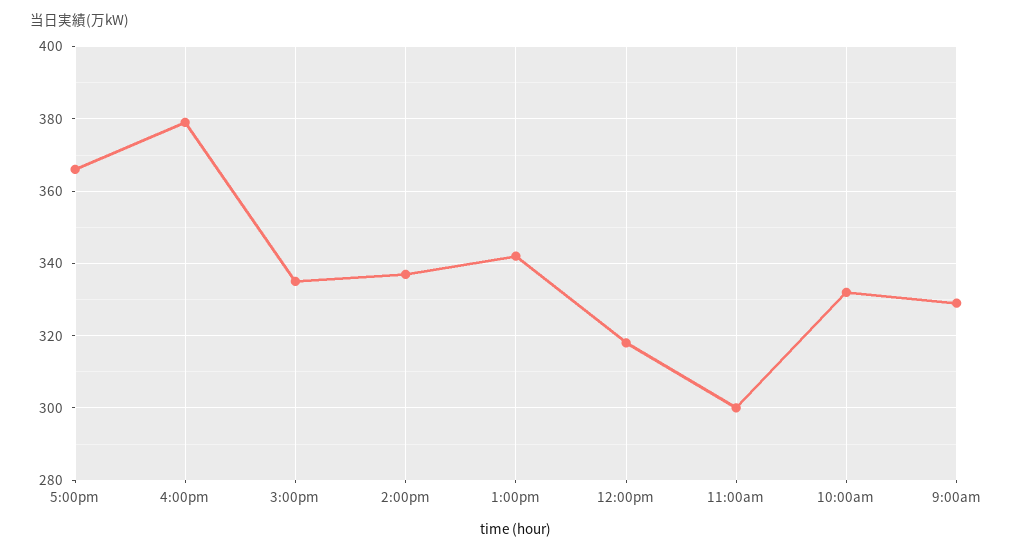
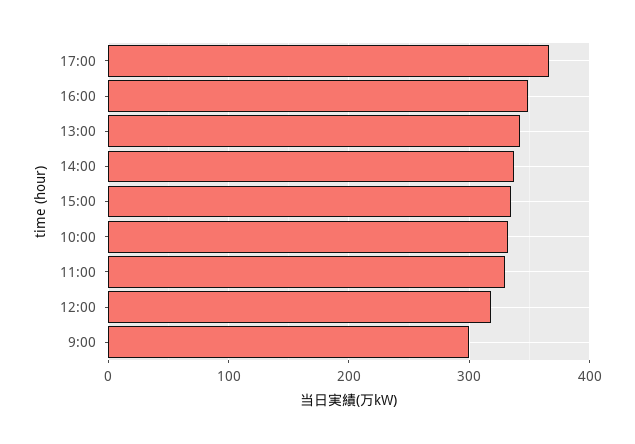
  {
    "5:00pm": 365,
-   "4:00pm": 380,
+   "4:00pm": 350,
    "3:00pm": 335,
    "2:00pm": 335,
    "1:00pm": 340,
    "12:00pm": 320,
-   "11:00am": 300,
+   "11:00am": 330,
    "10:00am": 330,
-   "9:00am": 330
+   "9:00am": 300
  }

